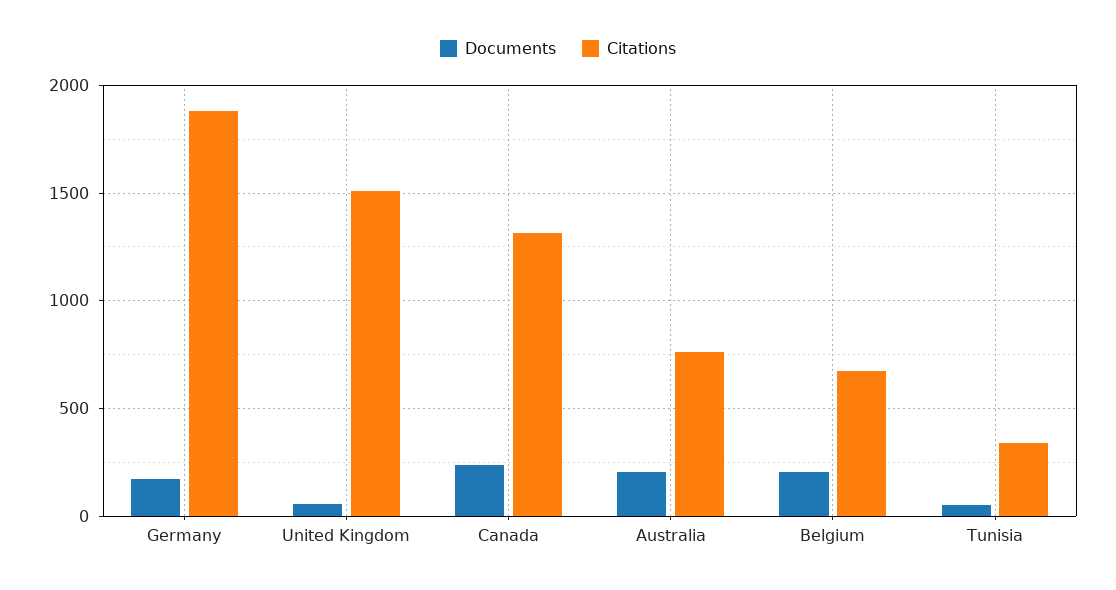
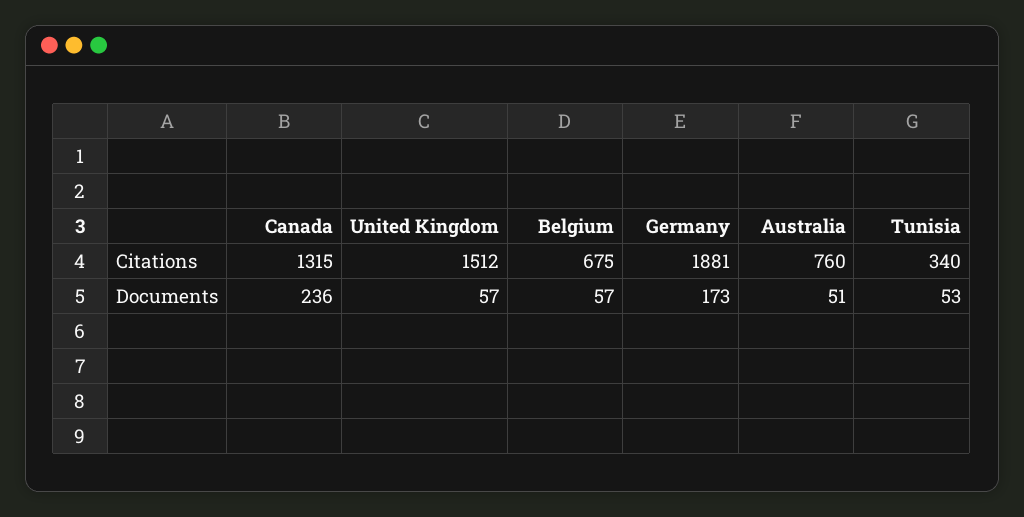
  {
    "Documents": {
      "Germany": 173,
      "United Kingdom": 57,
      "Canada": 236,
-     "Australia": 200,
+     "Australia": 51,
-     "Belgium": 200,
+     "Belgium": 57,
      "Tunisia": 53
    },
    "Citations": {
      "Germany": 1881,
      "United Kingdom": 1512,
      "Canada": 1315,
      "Australia": 760,
      "Belgium": 675,
      "Tunisia": 340
    }
  }

